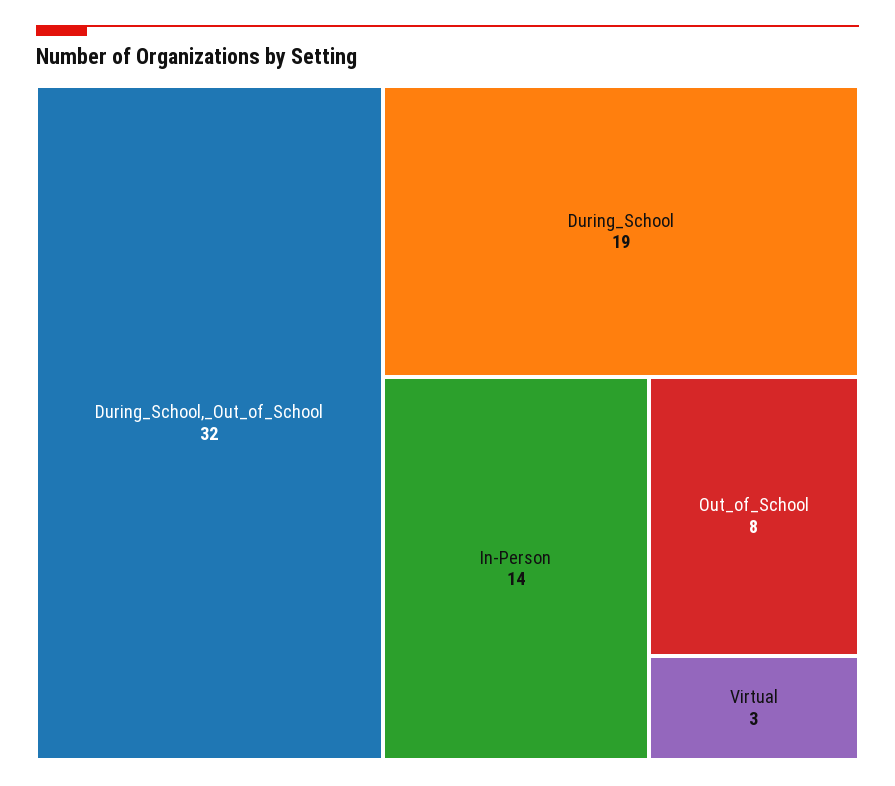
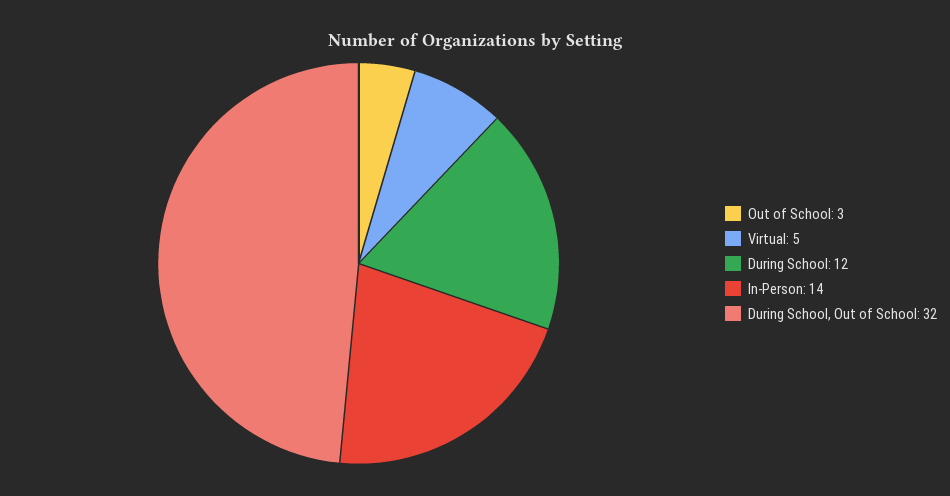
  {
    "During_School,_Out_of_School": 32,
-   "During_School": 19,
+   "During_School": 12,
    "In-Person": 14,
-   "Out_of_School": 8,
+   "Out_of_School": 3,
-   "Virtual": 3
+   "Virtual": 5
  }

